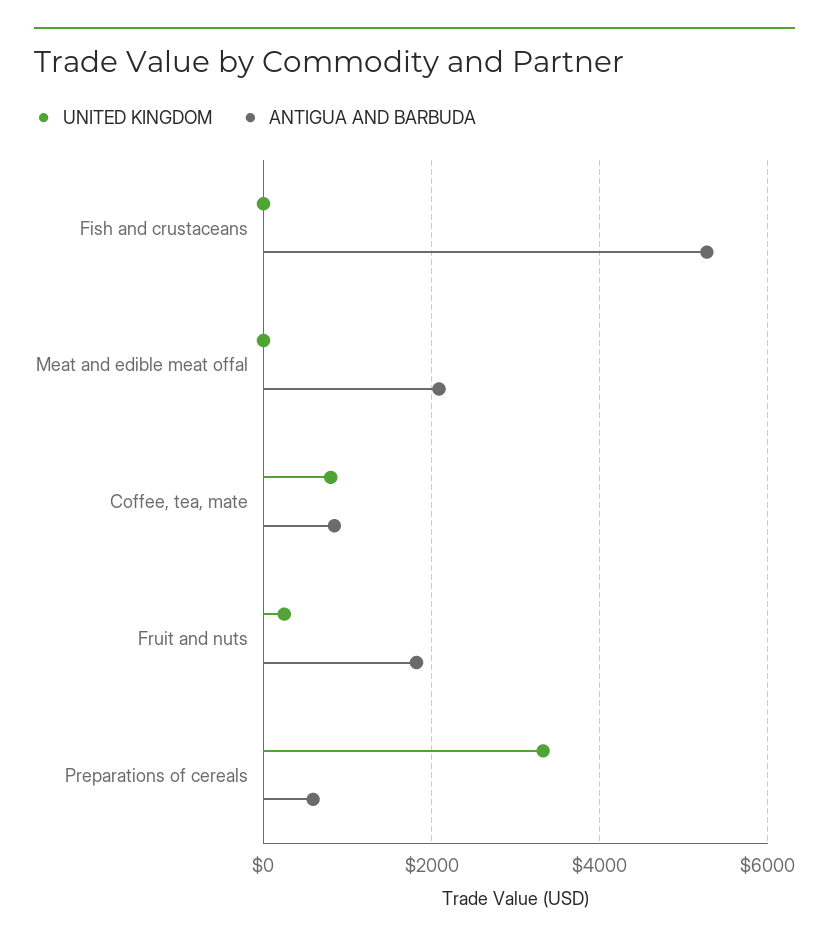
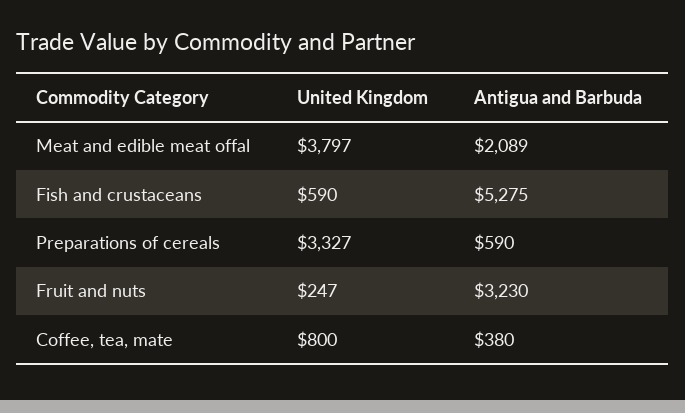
  {
    "UNITED KINGDOM": {
-     "Fish and crustaceans": 0,
+     "Fish and crustaceans": 590,
-     "Meat and edible meat offal": 0,
+     "Meat and edible meat offal": 3797,
      "Coffee, tea, mate": 800,
      "Fruit and nuts": 247,
      "Preparations of cereals": 3327
    },
    "ANTIGUA AND BARBUDA": {
      "Fish and crustaceans": 5275,
      "Meat and edible meat offal": 2089,
-     "Coffee, tea, mate": 800,
+     "Coffee, tea, mate": 380,
-     "Fruit and nuts": 1800,
+     "Fruit and nuts": 3230,
      "Preparations of cereals": 590
    }
  }

